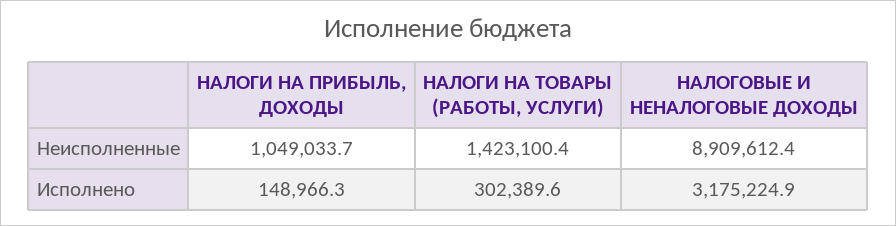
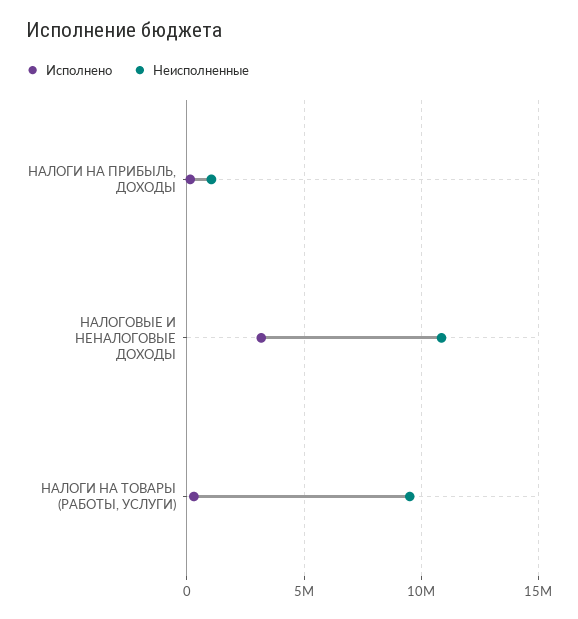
  {
    "Неисполненные": {
      "НАЛОГИ НА ПРИБЫЛЬ, ДОХОДЫ": 1049033.7,
-     "НАЛОГИ НА ТОВАРЫ (РАБОТЫ, УСЛУГИ)": 1423100.4,
+     "НАЛОГИ НА ТОВАРЫ (РАБОТЫ, УСЛУГИ)": 9500000,
-     "НАЛОГОВЫЕ И НЕНАЛОГОВЫЕ ДОХОДЫ": 8909612.4
+     "НАЛОГОВЫЕ И НЕНАЛОГОВЫЕ ДОХОДЫ": 11000000
    },
    "Исполнено": {
      "НАЛОГИ НА ПРИБЫЛЬ, ДОХОДЫ": 148966.3,
      "НАЛОГИ НА ТОВАРЫ (РАБОТЫ, УСЛУГИ)": 302389.6,
      "НАЛОГОВЫЕ И НЕНАЛОГОВЫЕ ДОХОДЫ": 3175224.9
    }
  }

